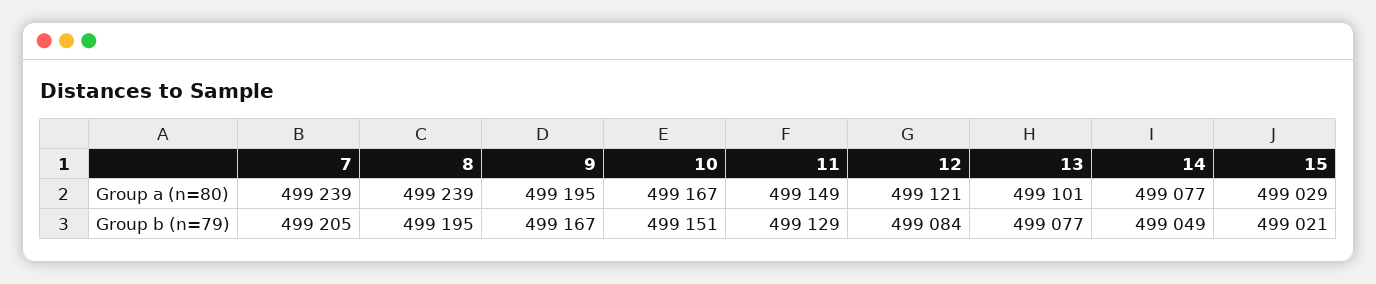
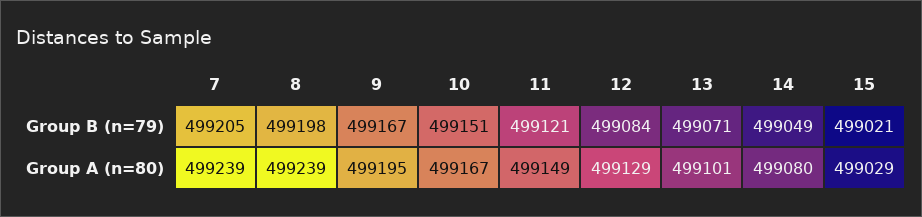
  {
    "7": {
      "Group a (n=80)": 499239,
      "Group b (n=79)": 499205
    },
    "8": {
      "Group a (n=80)": 499239,
-     "Group b (n=79)": 499195
+     "Group b (n=79)": 499198
    },
    "9": {
      "Group a (n=80)": 499195,
      "Group b (n=79)": 499167
    },
    "10": {
      "Group a (n=80)": 499167,
      "Group b (n=79)": 499151
    },
    "11": {
      "Group a (n=80)": 499149,
-     "Group b (n=79)": 499129
+     "Group b (n=79)": 499121
    },
    "12": {
-     "Group a (n=80)": 499121,
+     "Group a (n=80)": 499129,
      "Group b (n=79)": 499084
    },
    "13": {
      "Group a (n=80)": 499101,
-     "Group b (n=79)": 499077
+     "Group b (n=79)": 499071
    },
    "14": {
-     "Group a (n=80)": 499077,
+     "Group a (n=80)": 499080,
      "Group b (n=79)": 499049
    },
    "15": {
      "Group a (n=80)": 499029,
      "Group b (n=79)": 499021
    }
  }

